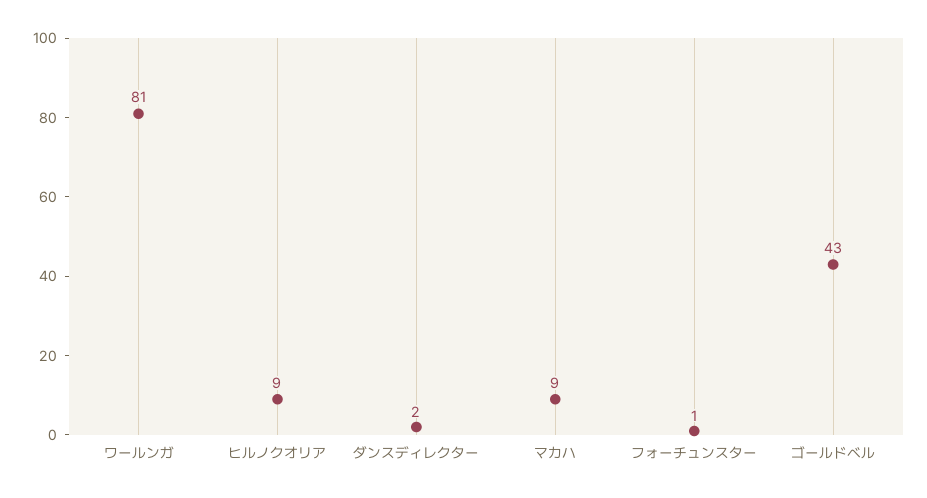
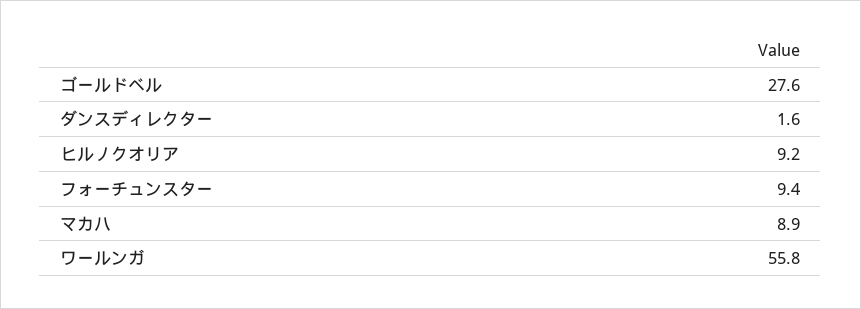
  {
-   "ワールンガ": 81,
+   "ワールンガ": 55.8,
    "ヒルノクオリア": 9.2,
    "ダンスディレクター": 1.6,
    "マカハ": 8.9,
-   "フォーチュンスター": 1,
+   "フォーチュンスター": 9.4,
-   "ゴールドベル": 43
+   "ゴールドベル": 27.6
  }

